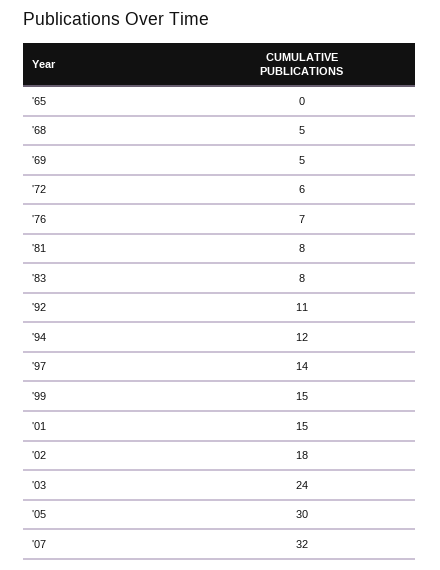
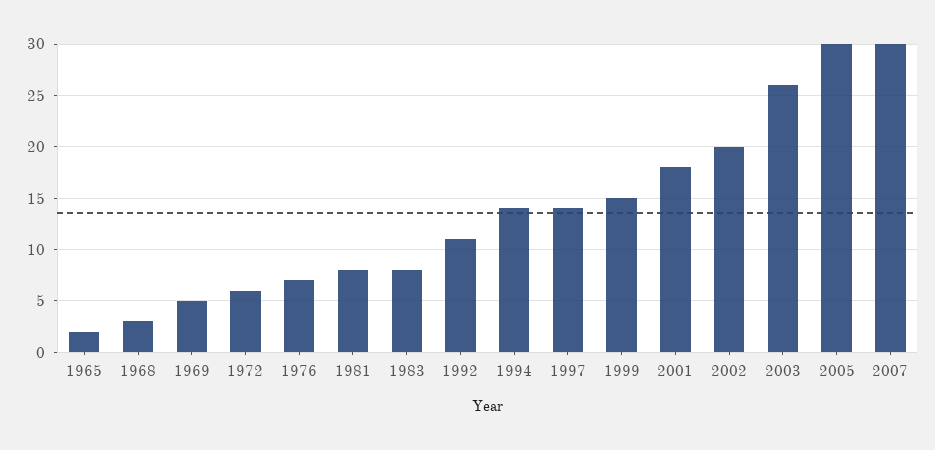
  {
-   "'65": 0,
+   "'65": 2,
-   "'68": 5,
+   "'68": 3,
    "'69": 5,
    "'72": 6,
    "'76": 7,
    "'81": 8,
    "'83": 8,
    "'92": 11,
-   "'94": 12,
+   "'94": 14,
    "'97": 14,
    "'99": 15,
-   "'01": 15,
+   "'01": 18,
-   "'02": 18,
+   "'02": 20,
-   "'03": 24,
+   "'03": 26,
    "'05": 30,
-   "'07": 32
+   "'07": 30
  }

